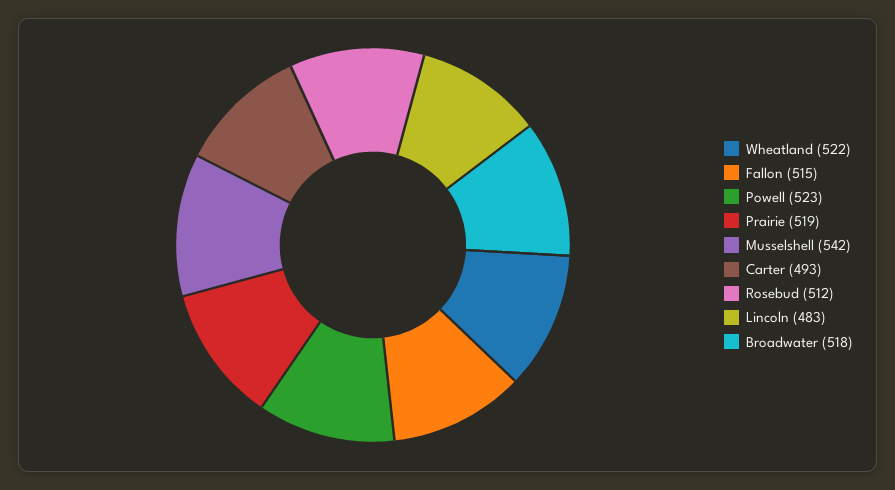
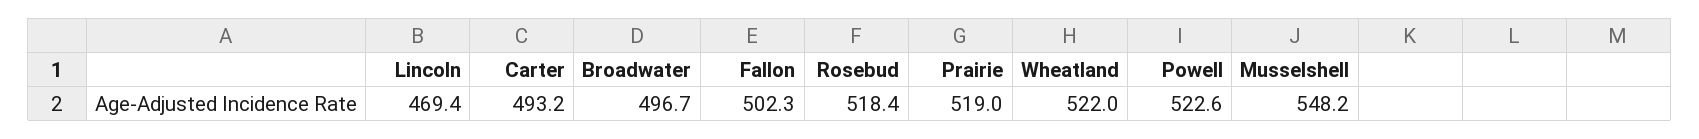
  {
    "Wheatland": 522,
-   "Fallon": 515,
+   "Fallon": 502.3,
    "Powell": 522.6,
    "Prairie": 519,
-   "Musselshell": 542,
+   "Musselshell": 548.2,
    "Carter": 493.2,
-   "Rosebud": 512,
+   "Rosebud": 518.4,
-   "Lincoln": 483,
+   "Lincoln": 469.4,
-   "Broadwater": 518
+   "Broadwater": 496.7
  }

